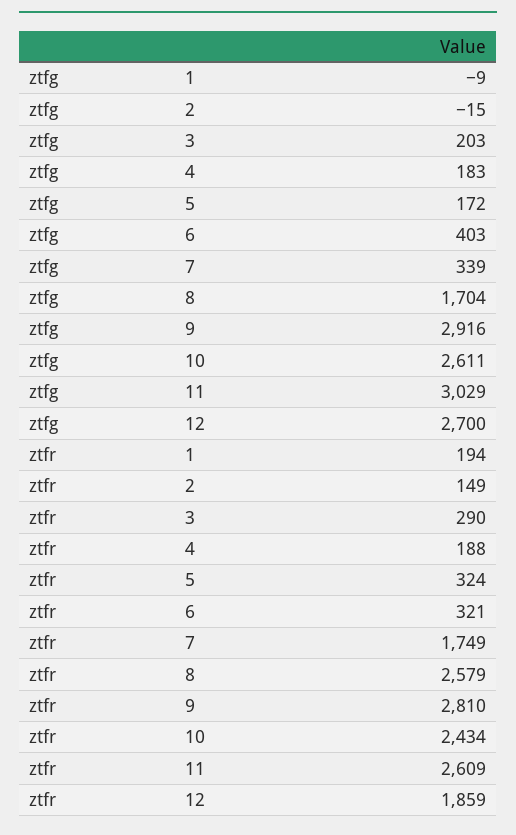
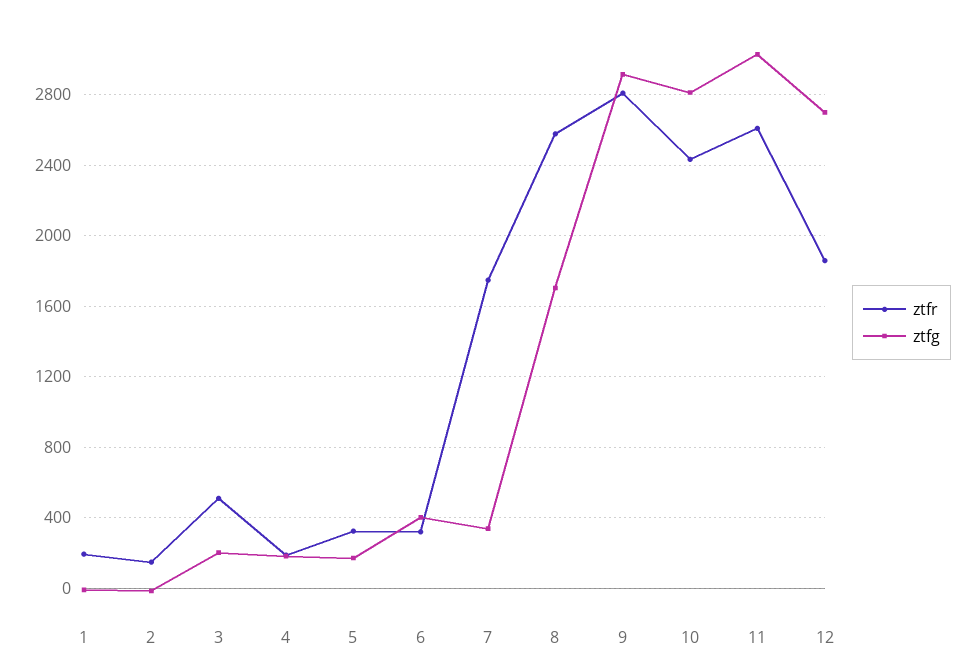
  {
    "ztfg": {
      "1": -9,
      "2": -15,
      "3": 203,
      "4": 183,
      "5": 172,
      "6": 403,
      "7": 339,
      "8": 1704,
      "9": 2916,
-     "10": 2611,
+     "10": 2800,
      "11": 3029,
      "12": 2700
    },
    "ztfr": {
      "1": 194,
      "2": 149,
-     "3": 290,
+     "3": 500,
      "4": 188,
      "5": 324,
      "6": 321,
      "7": 1749,
      "8": 2579,
      "9": 2810,
      "10": 2434,
      "11": 2609,
      "12": 1859
    }
  }

